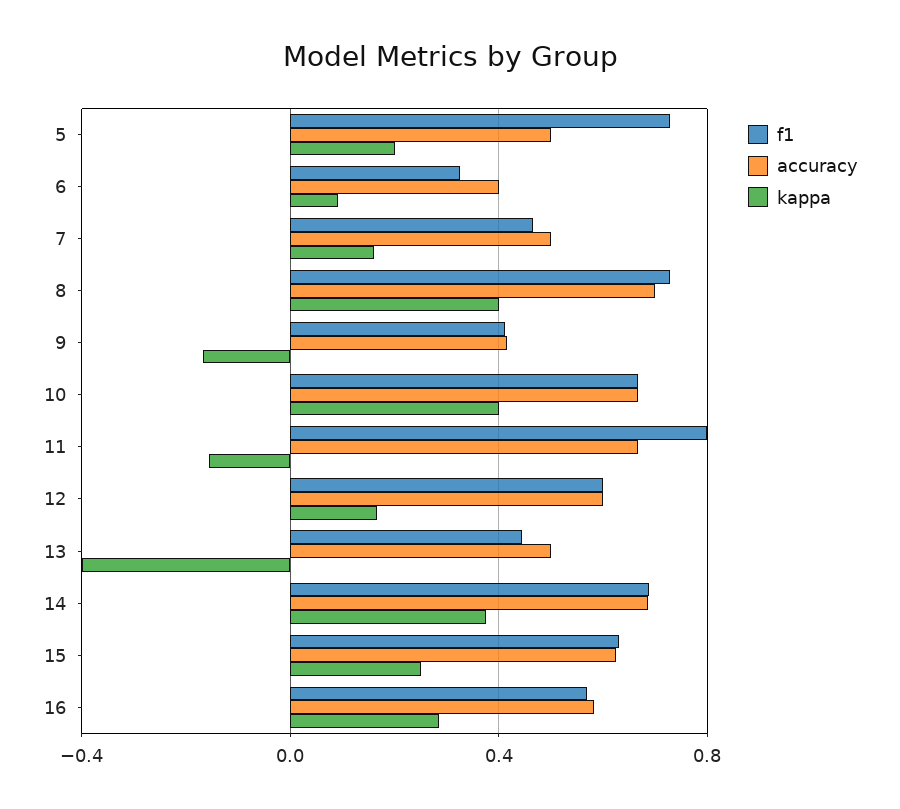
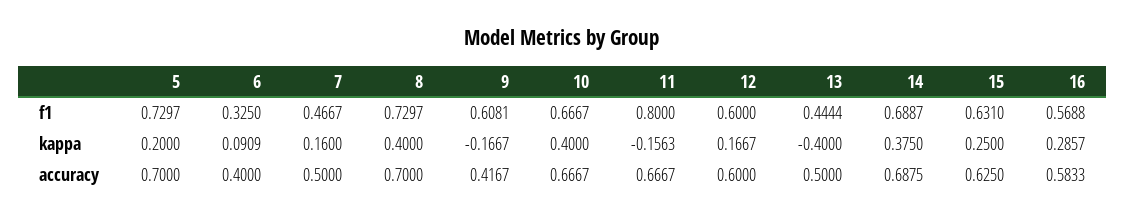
  {
    "f1": {
      "5": 0.7297,
      "6": 0.325,
      "7": 0.4667,
      "8": 0.7297,
-     "9": 0.4,
+     "9": 0.6081,
      "10": 0.6667,
      "11": 0.8,
      "12": 0.6,
      "13": 0.4444,
      "14": 0.6887,
      "15": 0.631,
      "16": 0.5688
    },
    "accuracy": {
-     "5": 0.5,
+     "5": 0.7,
      "6": 0.4,
      "7": 0.5,
      "8": 0.7,
      "9": 0.4167,
      "10": 0.6667,
      "11": 0.6667,
      "12": 0.6,
      "13": 0.5,
      "14": 0.6875,
      "15": 0.625,
      "16": 0.5833
    },
    "kappa": {
      "5": 0.2,
      "6": 0.0909,
      "7": 0.16,
      "8": 0.4,
      "9": -0.1667,
      "10": 0.4,
      "11": -0.1563,
      "12": 0.1667,
      "13": -0.4,
      "14": 0.375,
      "15": 0.25,
      "16": 0.2857
    }
  }

